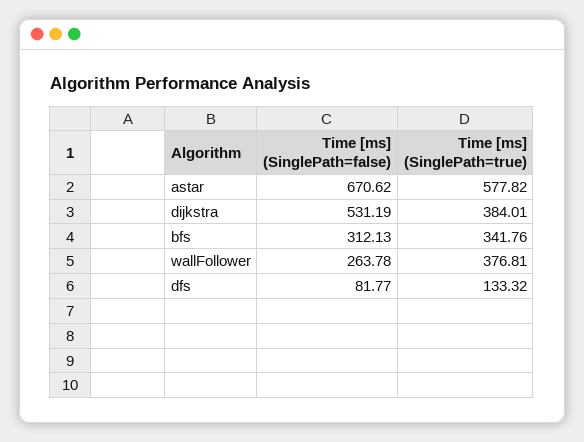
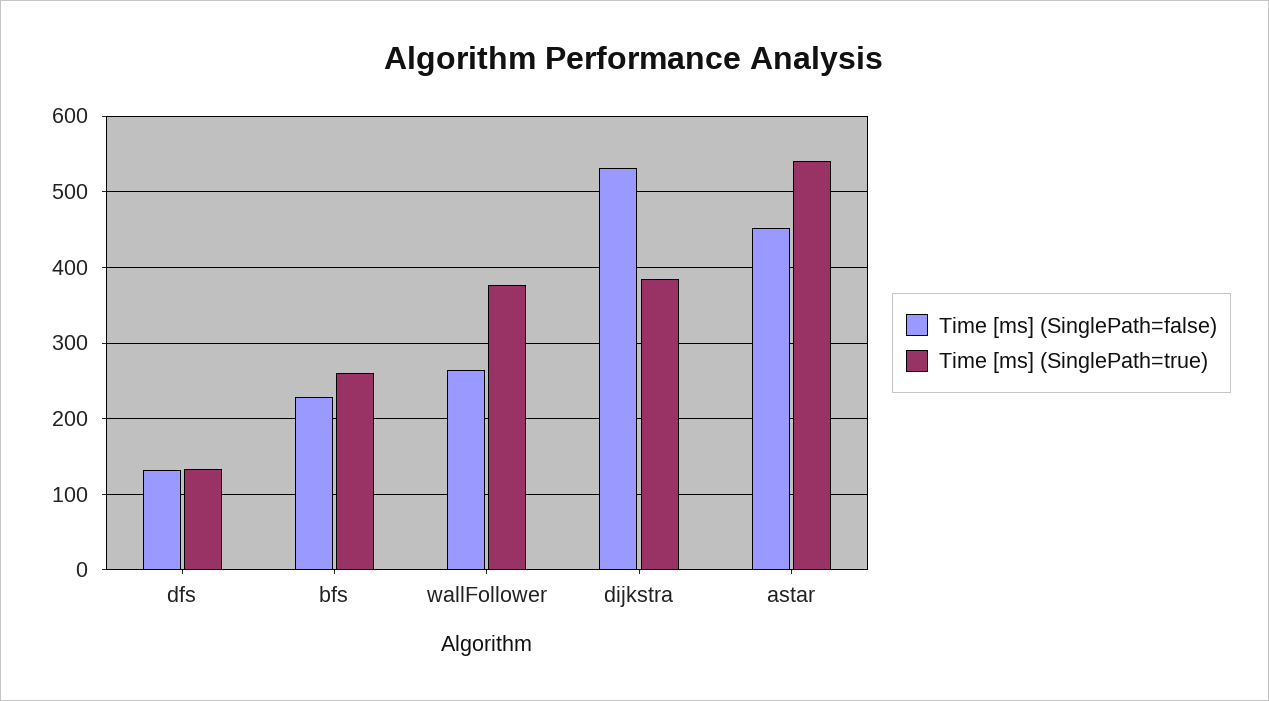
  {
    "Time [ms] (SinglePath=false)": {
-     "astar": 670.62,
+     "astar": 450,
      "dijkstra": 531.19,
-     "bfs": 312.13,
+     "bfs": 230,
      "wallFollower": 263.78,
-     "dfs": 81.77
+     "dfs": 130
    },
    "Time [ms] (SinglePath=true)": {
-     "astar": 577.82,
+     "astar": 540,
      "dijkstra": 384.01,
-     "bfs": 341.76,
+     "bfs": 260,
      "wallFollower": 376.81,
      "dfs": 133.32
    }
  }

